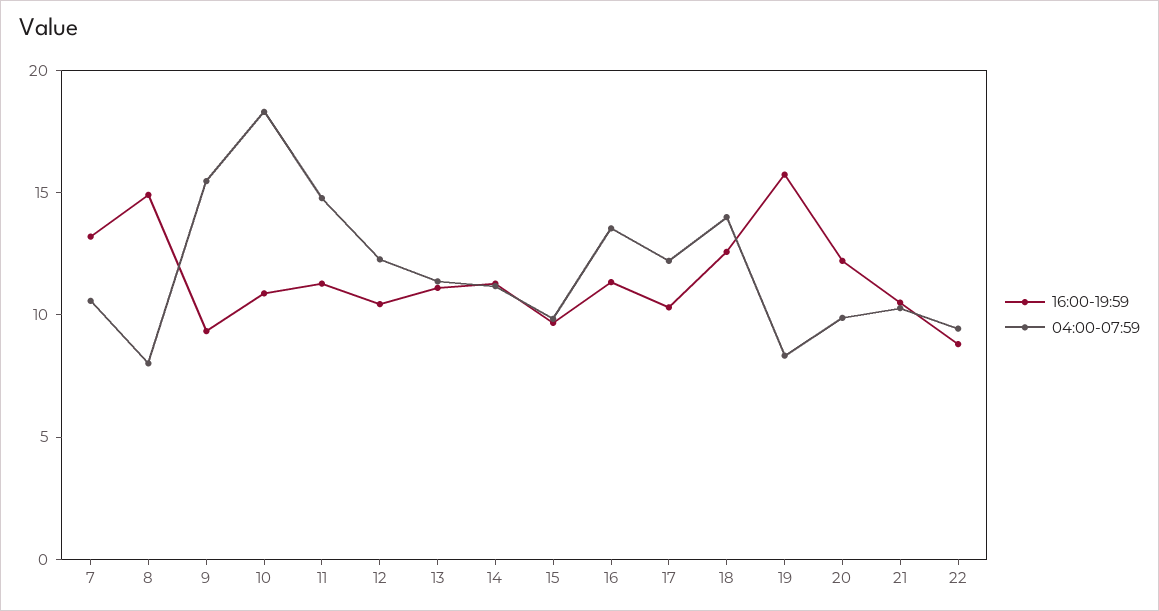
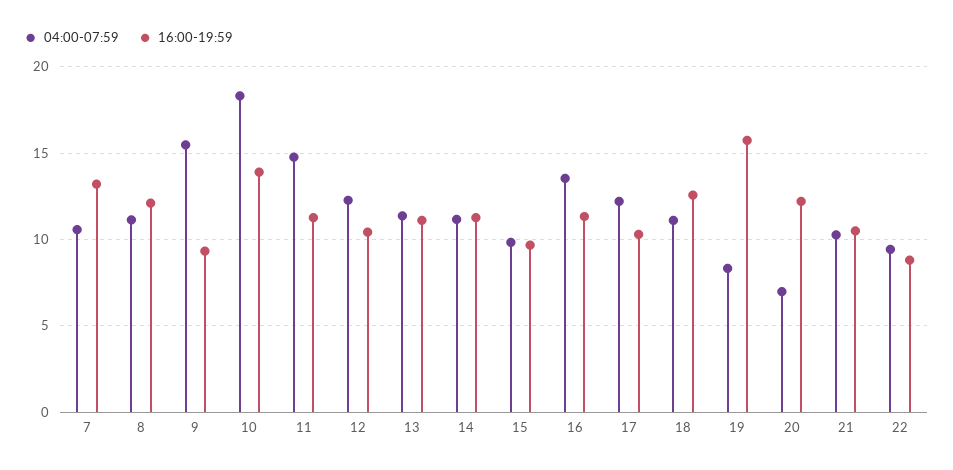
  {
    "16:00-19:59": {
      "7": 13,
-     "8": 15,
+     "8": 12,
      "9": 9.5,
-     "10": 11,
+     "10": 14,
      "11": 11.5,
      "12": 10.5,
      "13": 11,
      "14": 11.5,
      "15": 9.5,
      "16": 11.5,
      "17": 10.5,
      "18": 12.5,
      "19": 15.5,
      "20": 12,
      "21": 10.5,
      "22": 9
    },
    "04:00-07:59": {
      "7": 10.5,
-     "8": 8,
+     "8": 11,
      "9": 15.5,
      "10": 18.5,
      "11": 15,
      "12": 12.5,
      "13": 11.5,
      "14": 11,
      "15": 10,
      "16": 13.5,
      "17": 12,
-     "18": 14,
+     "18": 11,
      "19": 8.5,
-     "20": 10,
+     "20": 7,
      "21": 10.5,
      "22": 9.5
    }
  }

